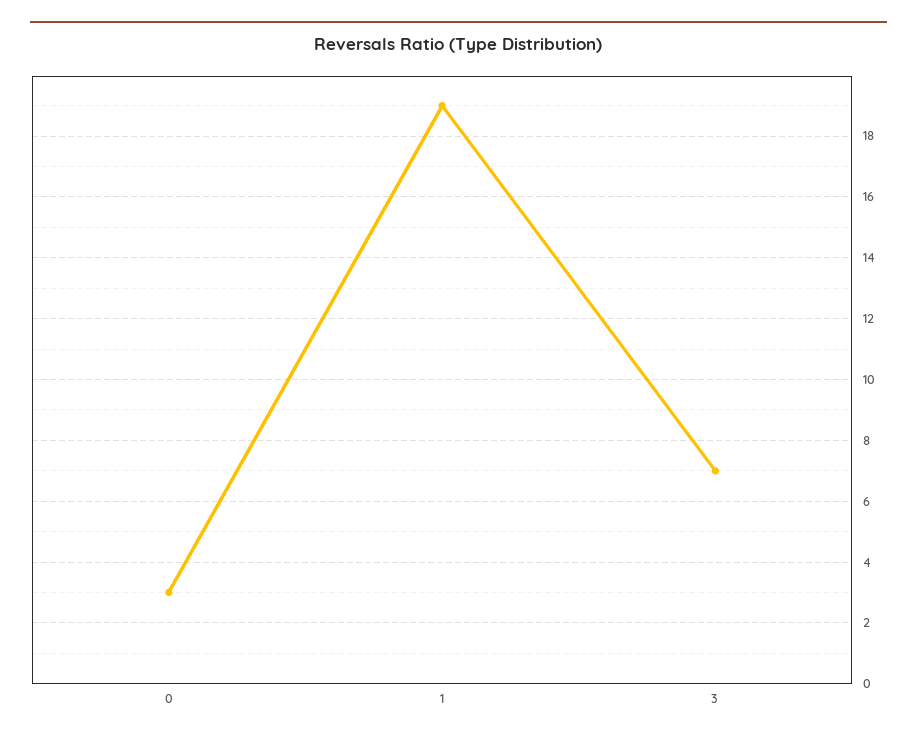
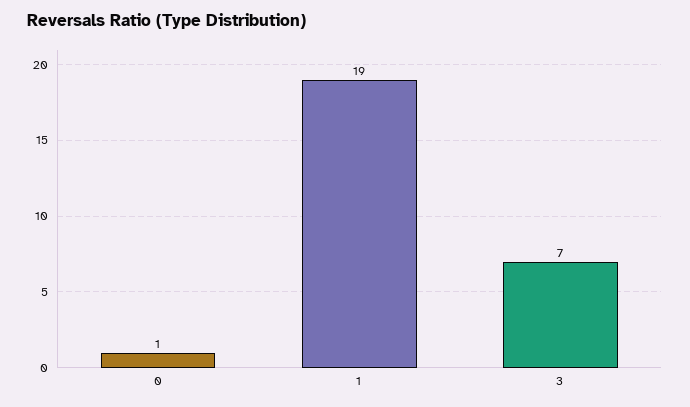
  {
-   "0": 3,
+   "0": 1,
    "1": 19,
    "3": 7
  }

